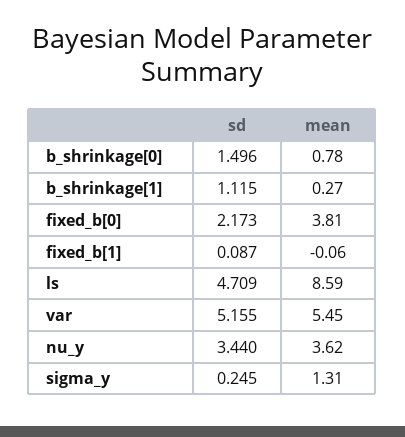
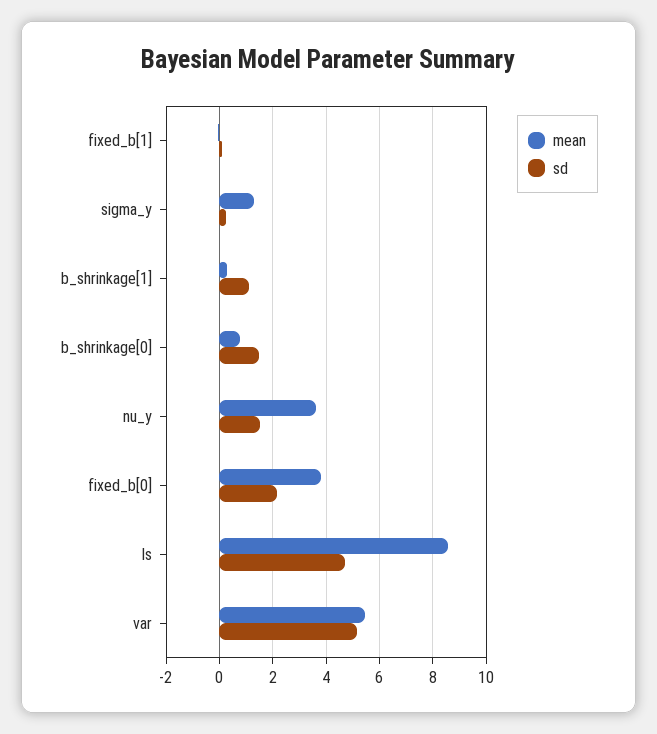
  {
    "sd": {
      "b_shrinkage[0]": 1.496,
      "b_shrinkage[1]": 1.115,
      "fixed_b[0]": 2.173,
      "fixed_b[1]": 0.087,
      "ls": 4.709,
      "var": 5.155,
-     "nu_y": 3.44,
+     "nu_y": 1.5,
      "sigma_y": 0.245
    },
    "mean": {
      "b_shrinkage[0]": 0.78,
      "b_shrinkage[1]": 0.27,
      "fixed_b[0]": 3.81,
      "fixed_b[1]": -0.06,
      "ls": 8.59,
      "var": 5.45,
      "nu_y": 3.62,
      "sigma_y": 1.31
    }
  }

